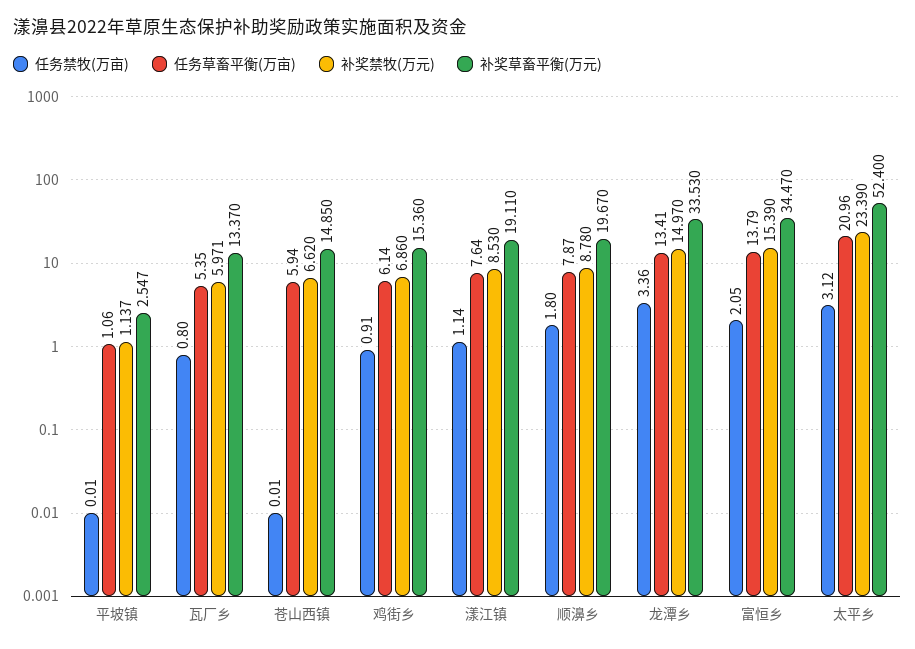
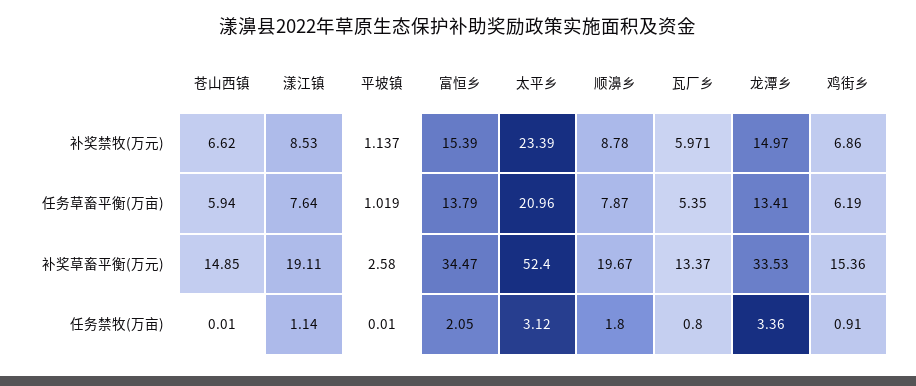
  {
    "任务禁牧(万亩)": {
      "平坡镇": 0.01,
      "瓦厂乡": 0.8,
      "苍山西镇": 0.01,
      "鸡街乡": 0.91,
      "漾江镇": 1.14,
      "顺濞乡": 1.8,
      "龙潭乡": 3.36,
      "富恒乡": 2.05,
      "太平乡": 3.12
    },
    "任务草畜平衡(万亩)": {
-     "平坡镇": 1.06,
+     "平坡镇": 1.019,
      "瓦厂乡": 5.35,
      "苍山西镇": 5.94,
-     "鸡街乡": 6.14,
+     "鸡街乡": 6.19,
      "漾江镇": 7.64,
      "顺濞乡": 7.87,
      "龙潭乡": 13.41,
      "富恒乡": 13.79,
      "太平乡": 20.96
    },
    "补奖禁牧(万元)": {
      "平坡镇": 1.137,
      "瓦厂乡": 5.971,
      "苍山西镇": 6.62,
      "鸡街乡": 6.86,
      "漾江镇": 8.53,
      "顺濞乡": 8.78,
      "龙潭乡": 14.97,
      "富恒乡": 15.39,
      "太平乡": 23.39
    },
    "补奖草畜平衡(万元)": {
-     "平坡镇": 2.547,
+     "平坡镇": 2.58,
      "瓦厂乡": 13.37,
      "苍山西镇": 14.85,
      "鸡街乡": 15.36,
      "漾江镇": 19.11,
      "顺濞乡": 19.67,
      "龙潭乡": 33.53,
      "富恒乡": 34.47,
      "太平乡": 52.4
    }
  }

